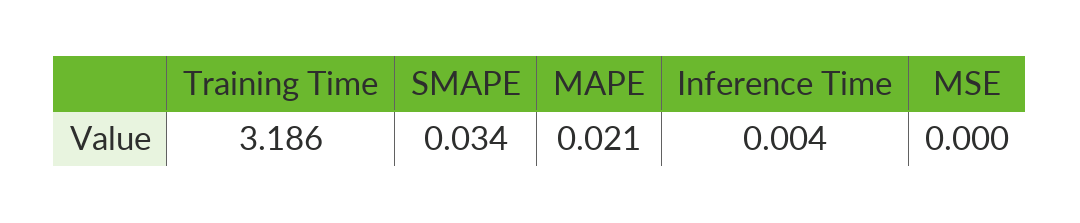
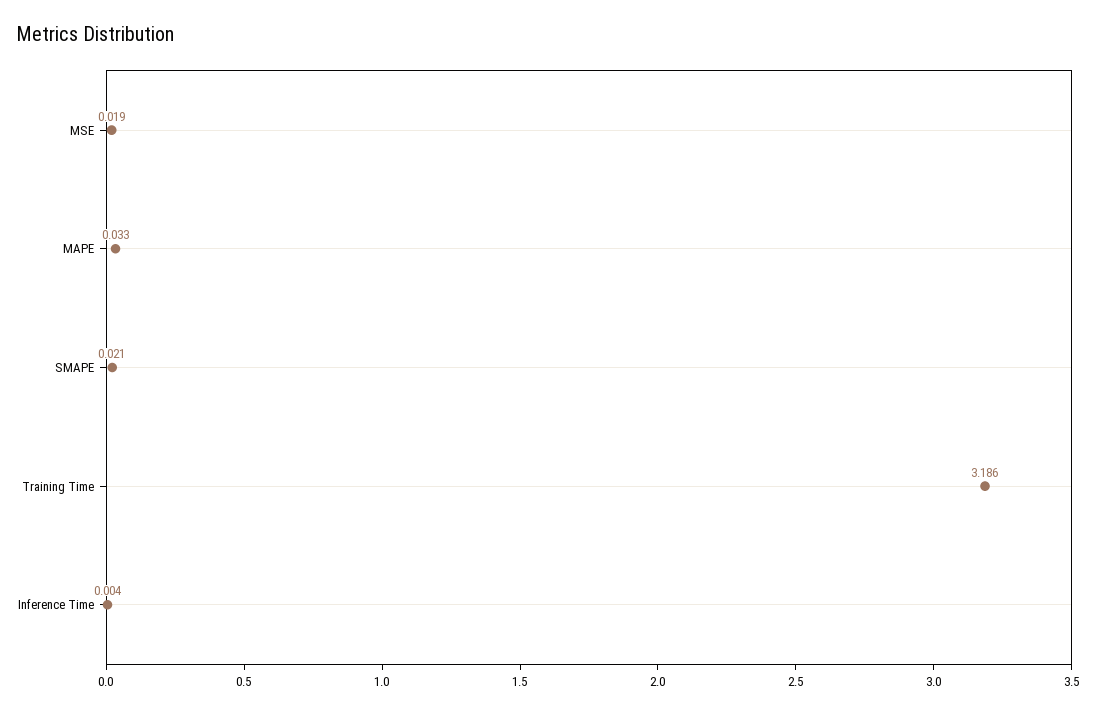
  {
    "Training Time": 3.186,
-   "SMAPE": 0.034,
+   "SMAPE": 0.021,
-   "MAPE": 0.021,
+   "MAPE": 0.033,
    "Inference Time": 0.004,
-   "MSE": 0
+   "MSE": 0.019
  }

